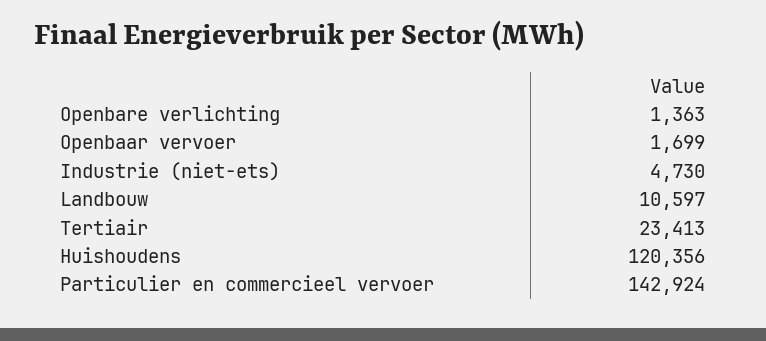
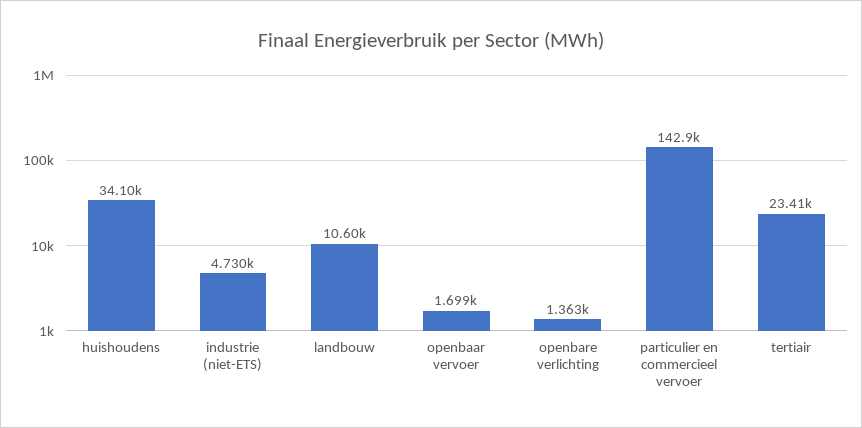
  {
    "Openbare verlichting": 1363,
    "Openbaar vervoer": 1699,
    "Industrie (niet-ets)": 4730,
    "Landbouw": 10597,
    "Tertiair": 23413,
-   "Huishoudens": 120356,
+   "Huishoudens": 34100,
    "Particulier en commercieel vervoer": 142924
  }

